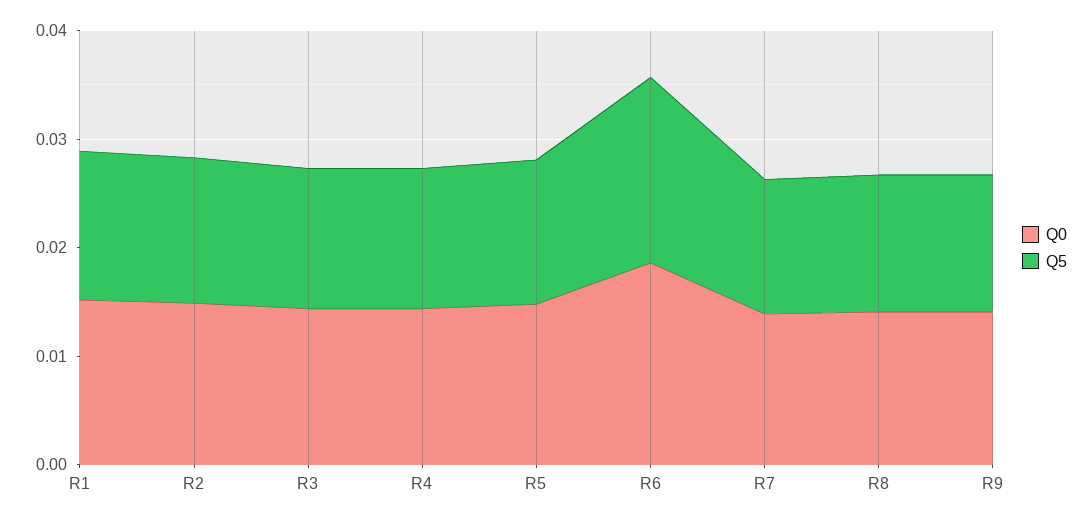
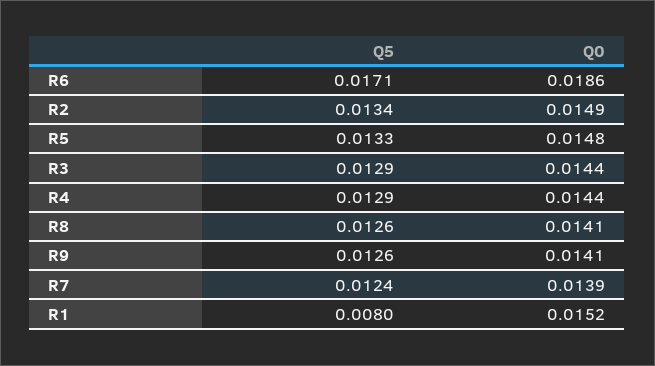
  {
    "Q0": {
      "R1": 0.0152,
      "R2": 0.0149,
      "R3": 0.0144,
      "R4": 0.0144,
      "R5": 0.0148,
      "R6": 0.0186,
      "R7": 0.0139,
      "R8": 0.0141,
      "R9": 0.0141
    },
    "Q5": {
-     "R1": 0.014,
+     "R1": 0.008,
      "R2": 0.0134,
      "R3": 0.0129,
      "R4": 0.0129,
      "R5": 0.0133,
      "R6": 0.0171,
      "R7": 0.0124,
      "R8": 0.0126,
      "R9": 0.0126
    }
  }

